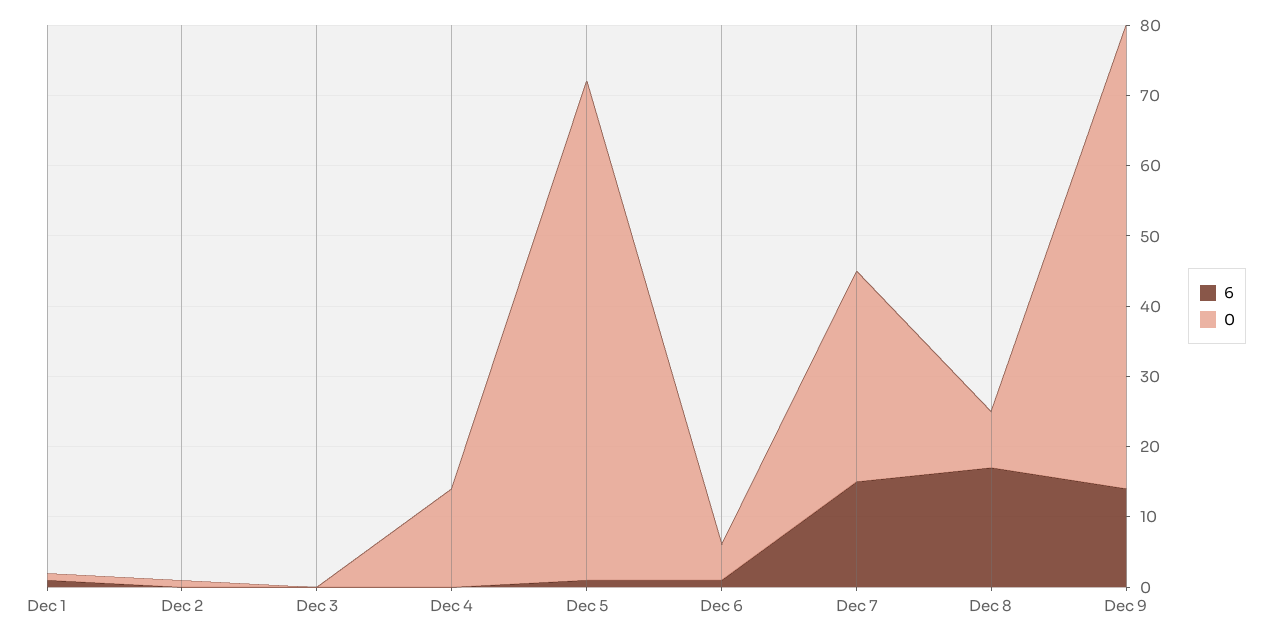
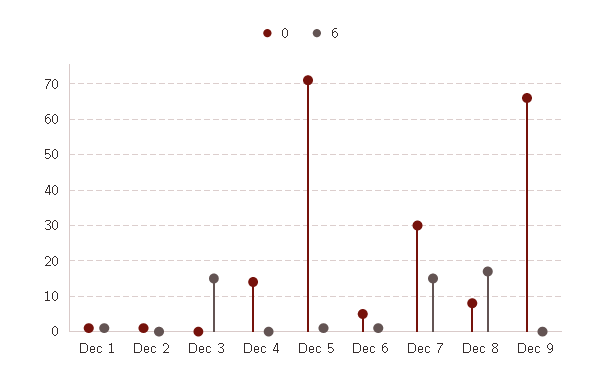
  {
    "6": {
      "Dec 1": 0,
      "Dec 2": 0,
-     "Dec 3": 0,
+     "Dec 3": 15,
      "Dec 4": 0,
      "Dec 5": 0,
      "Dec 6": 0,
      "Dec 7": 15,
      "Dec 8": 15,
-     "Dec 9": 15
+     "Dec 9": 0
    },
    "0": {
      "Dec 1": 0,
      "Dec 2": 0,
      "Dec 3": 0,
      "Dec 4": 15,
      "Dec 5": 70,
      "Dec 6": 5,
      "Dec 7": 30,
      "Dec 8": 10,
      "Dec 9": 65
    }
  }

